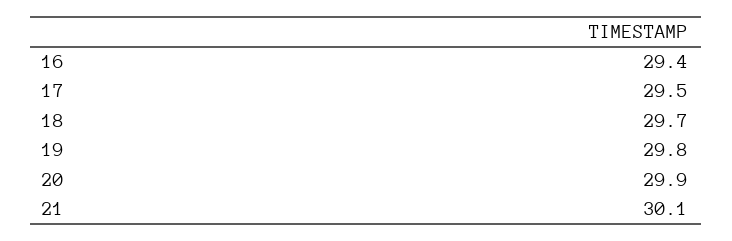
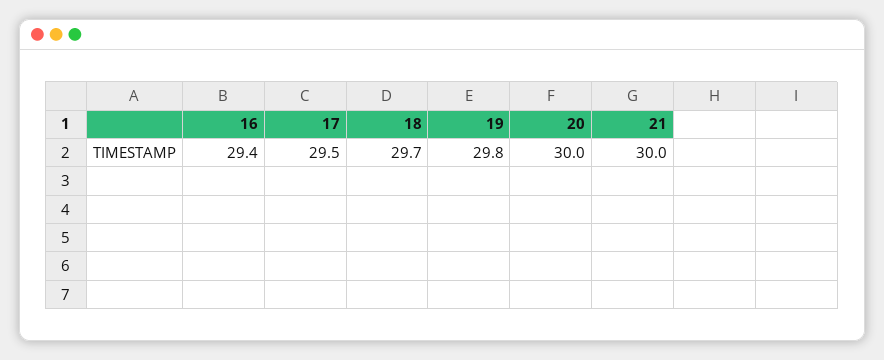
  {
    "16": 29.4,
    "17": 29.5,
    "18": 29.7,
    "19": 29.8,
-   "20": 29.9,
+   "20": 30,
-   "21": 30.1
+   "21": 30
  }

